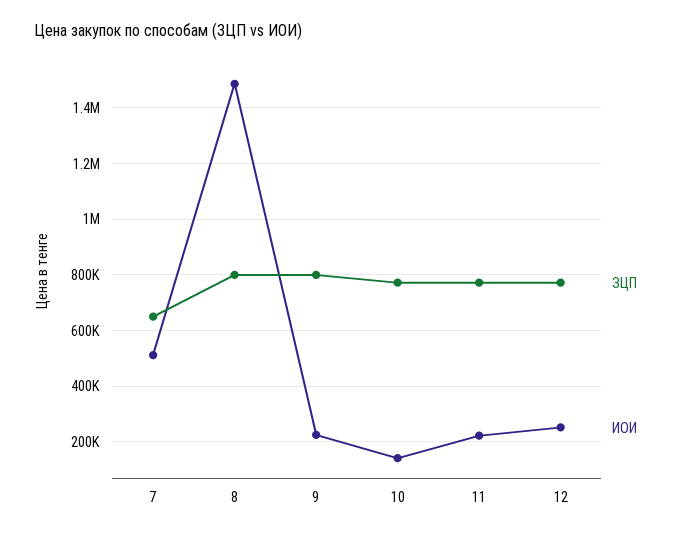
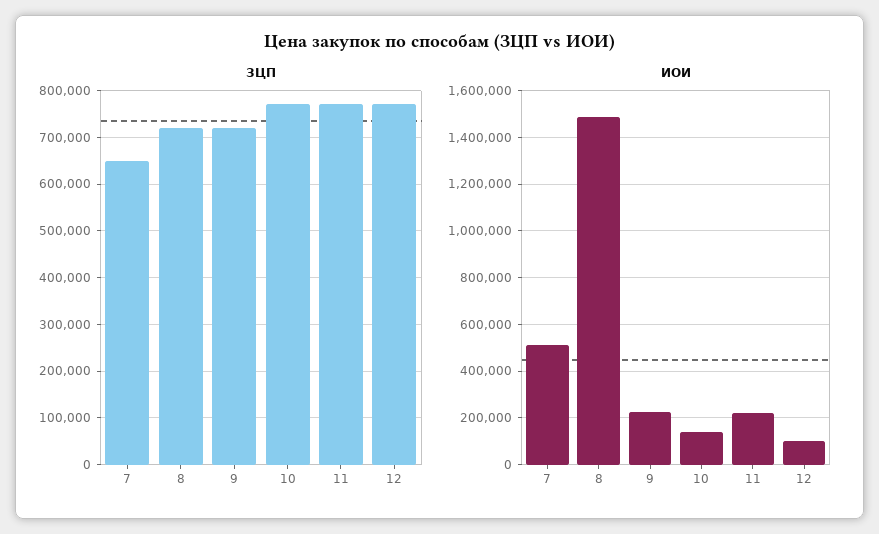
  {
    "ЗЦП": {
      "7": 660000,
-     "8": 800000,
+     "8": 720000,
-     "9": 800000,
+     "9": 720000,
      "10": 780000,
      "11": 780000,
      "12": 780000
    },
    "ИОИ": {
      "7": 500000,
      "8": 1475000,
      "9": 225000,
      "10": 150000,
      "11": 225000,
-     "12": 250000
+     "12": 100000
    }
  }

